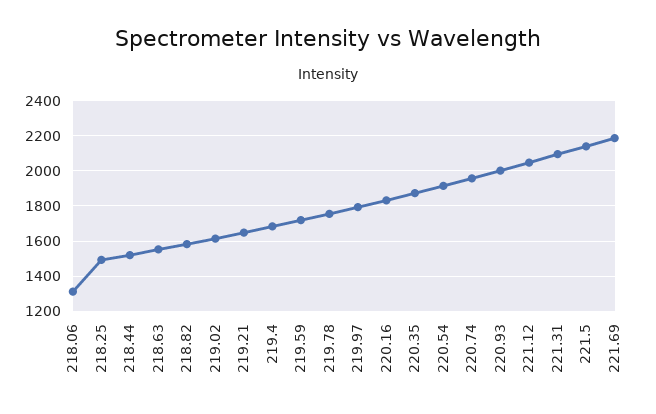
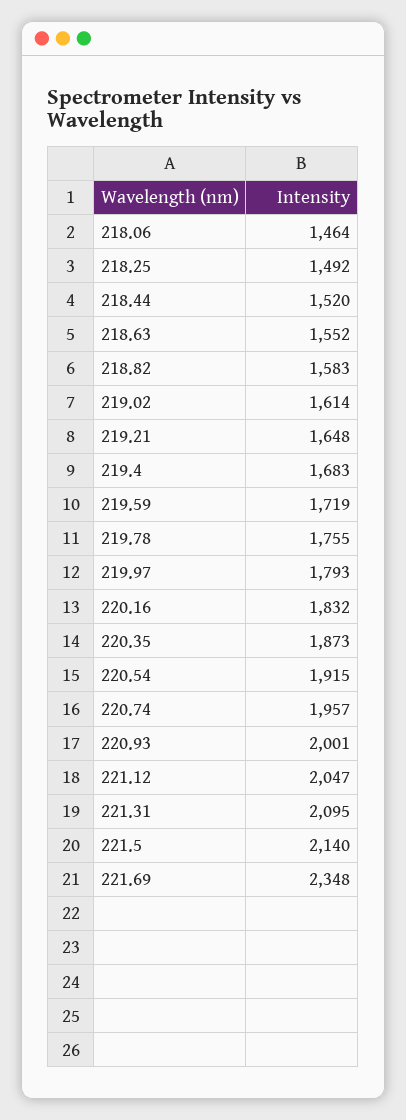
  {
-   "218.06": 1300,
+   "218.06": 1464,
    "218.25": 1492,
    "218.44": 1520,
    "218.63": 1552,
    "218.82": 1583,
    "219.02": 1614,
    "219.21": 1648,
    "219.4": 1683,
    "219.59": 1719,
    "219.78": 1755,
    "219.97": 1793,
    "220.16": 1832,
    "220.35": 1873,
    "220.54": 1915,
    "220.74": 1957,
    "220.93": 2001,
    "221.12": 2047,
    "221.31": 2095,
    "221.5": 2140,
-   "221.69": 2200
+   "221.69": 2348
  }

